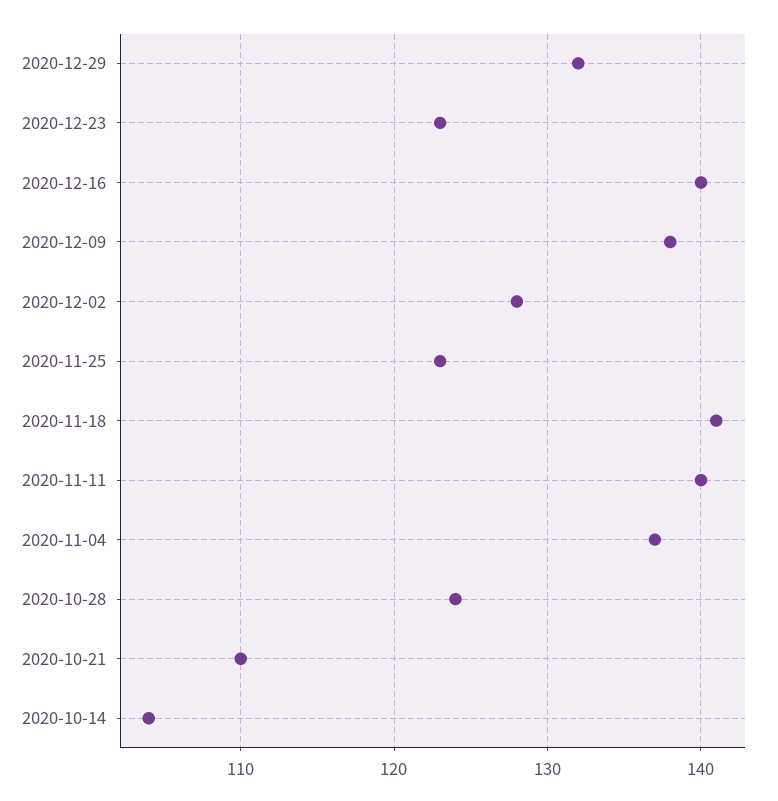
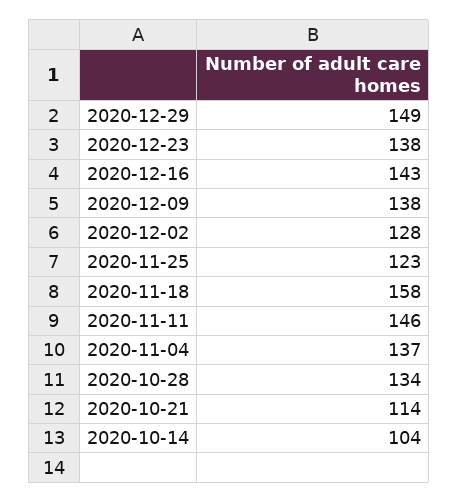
  {
-   "2020-12-29": 132,
+   "2020-12-29": 149,
-   "2020-12-23": 123,
+   "2020-12-23": 138,
-   "2020-12-16": 140,
+   "2020-12-16": 143,
    "2020-12-09": 138,
    "2020-12-02": 128,
    "2020-11-25": 123,
-   "2020-11-18": 141,
+   "2020-11-18": 158,
-   "2020-11-11": 140,
+   "2020-11-11": 146,
    "2020-11-04": 137,
-   "2020-10-28": 124,
+   "2020-10-28": 134,
-   "2020-10-21": 110,
+   "2020-10-21": 114,
    "2020-10-14": 104
  }

